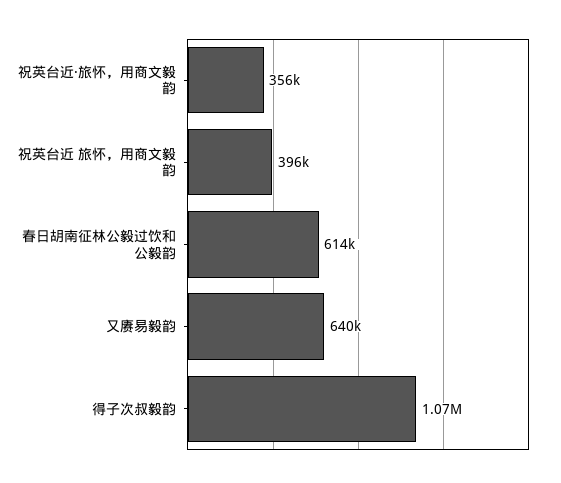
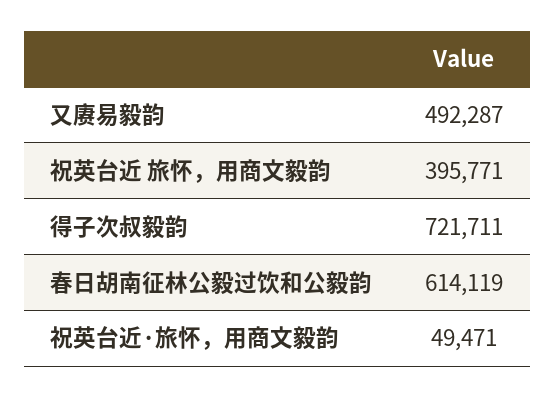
  {
-   "祝英台近·旅怀，用商文毅韵": 356000,
+   "祝英台近·旅怀，用商文毅韵": 49471,
    "祝英台近 旅怀，用商文毅韵": 395771,
    "春日胡南征林公毅过饮和公毅韵": 614119,
-   "又赓易毅韵": 640000,
+   "又赓易毅韵": 492287,
-   "得子次叔毅韵": 1070000
+   "得子次叔毅韵": 721711
  }

